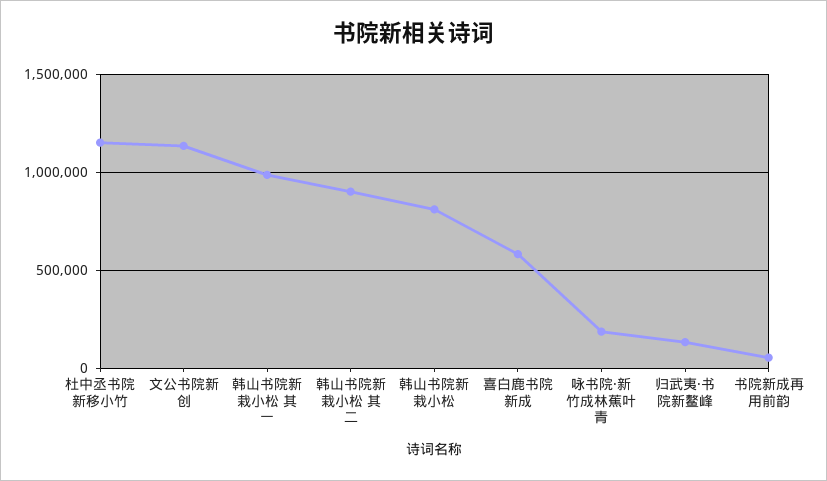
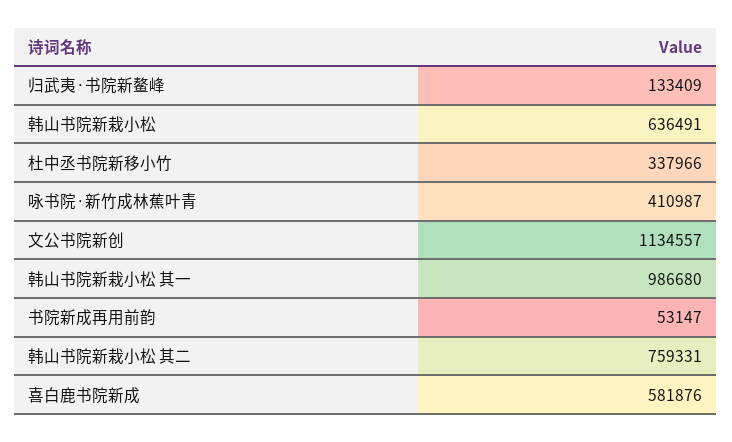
  {
-   "杜中丞书院新移小竹": 1150000,
+   "杜中丞书院新移小竹": 337966,
    "文公书院新创": 1134557,
    "韩山书院新栽小松 其一": 986680,
-   "韩山书院新栽小松 其二": 900000,
+   "韩山书院新栽小松 其二": 759331,
-   "韩山书院新栽小松": 800000,
+   "韩山书院新栽小松": 636491,
    "喜白鹿书院新成": 581876,
-   "咏书院·新竹成林蕉叶青": 200000,
+   "咏书院·新竹成林蕉叶青": 410987,
    "归武夷·书院新鳌峰": 133409,
    "书院新成再用前韵": 53147
  }

